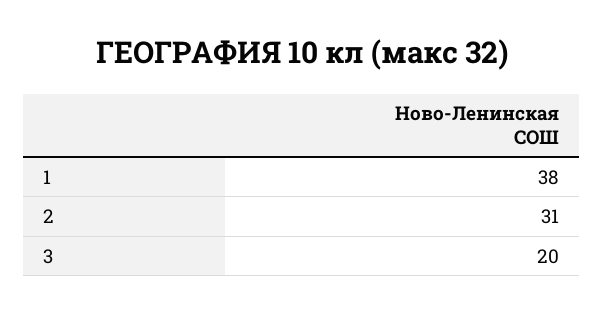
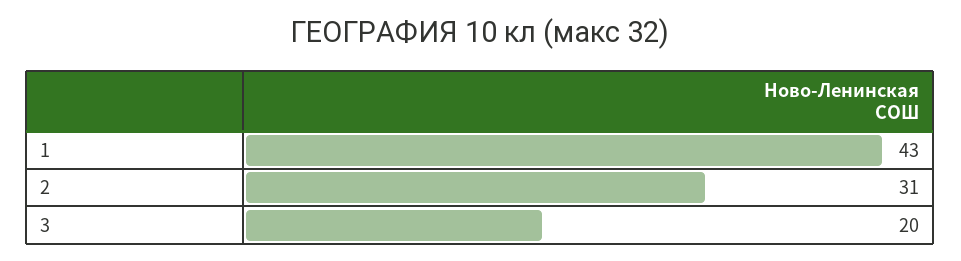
  {
-   "1": 38,
+   "1": 43,
    "2": 31,
    "3": 20
  }

